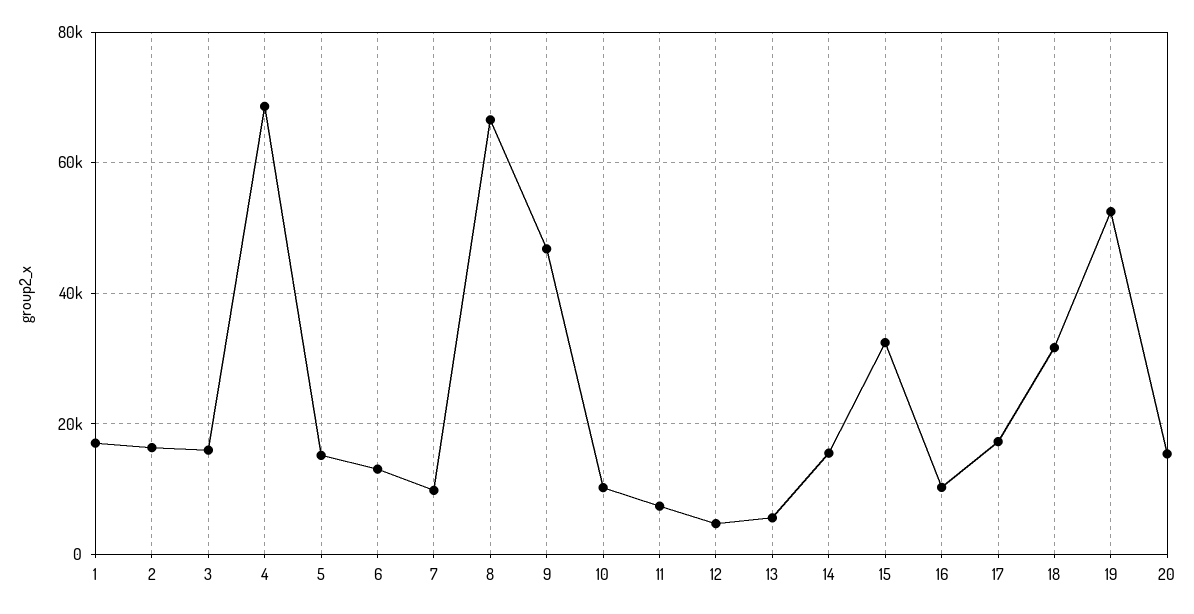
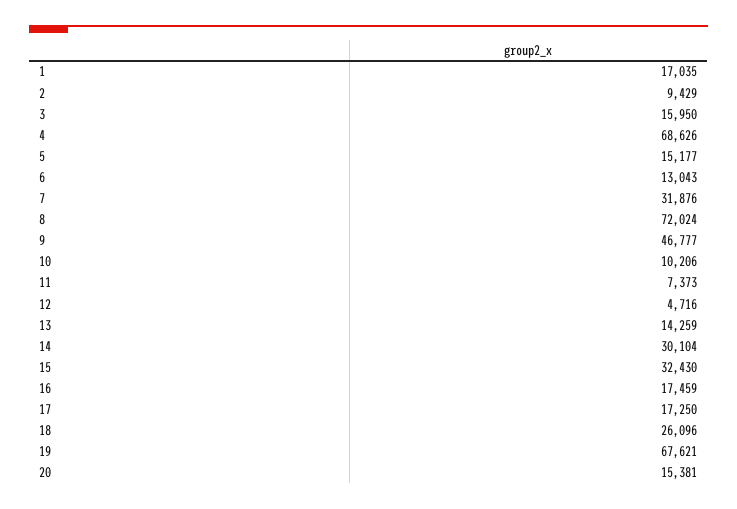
  {
    "1": 17035,
-   "2": 16000,
+   "2": 9429,
    "3": 15950,
    "4": 68626,
    "5": 15177,
    "6": 13043,
-   "7": 10000,
+   "7": 31876,
-   "8": 66000,
+   "8": 72024,
    "9": 46777,
    "10": 10206,
    "11": 7373,
    "12": 4716,
-   "13": 6000,
+   "13": 14259,
-   "14": 16000,
+   "14": 30104,
    "15": 32430,
-   "16": 10000,
+   "16": 17459,
    "17": 17250,
-   "18": 32000,
+   "18": 26096,
-   "19": 52000,
+   "19": 67621,
    "20": 15381
  }

